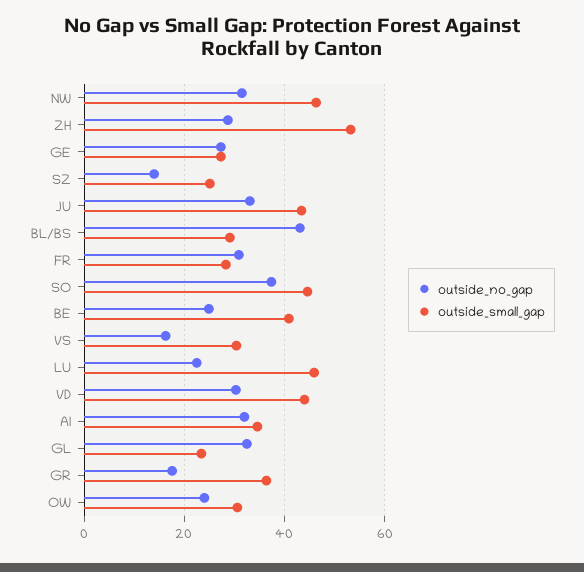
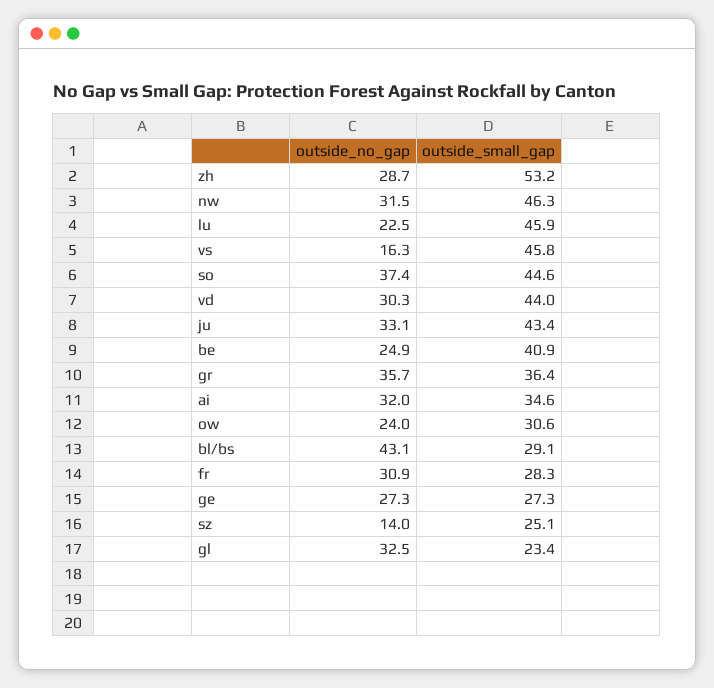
  {
    "outside_no_gap": {
      "NW": 31.5,
      "ZH": 28.7,
      "GE": 27.3,
      "SZ": 14,
      "JU": 33.1,
      "BL/BS": 43.1,
      "FR": 30.9,
      "SO": 37.4,
      "BE": 24.9,
      "VS": 16.3,
      "LU": 22.5,
      "VD": 30.3,
      "AI": 32,
      "GL": 32.5,
-     "GR": 18,
+     "GR": 35.7,
      "OW": 24
    },
    "outside_small_gap": {
      "NW": 46.3,
      "ZH": 53.2,
      "GE": 27.3,
      "SZ": 25.1,
      "JU": 43.4,
      "BL/BS": 29.1,
      "FR": 28.3,
      "SO": 44.6,
      "BE": 40.9,
-     "VS": 30,
+     "VS": 45.8,
      "LU": 45.9,
      "VD": 44,
      "AI": 34.6,
      "GL": 23.4,
      "GR": 36.4,
      "OW": 30.6
    }
  }

